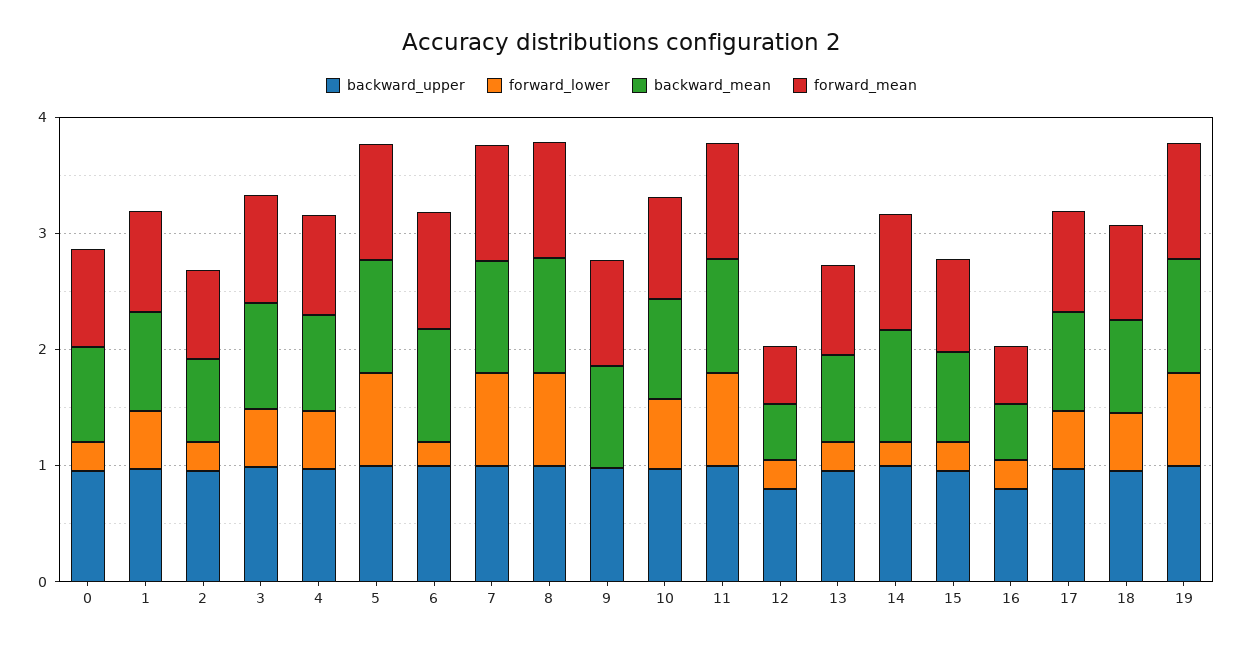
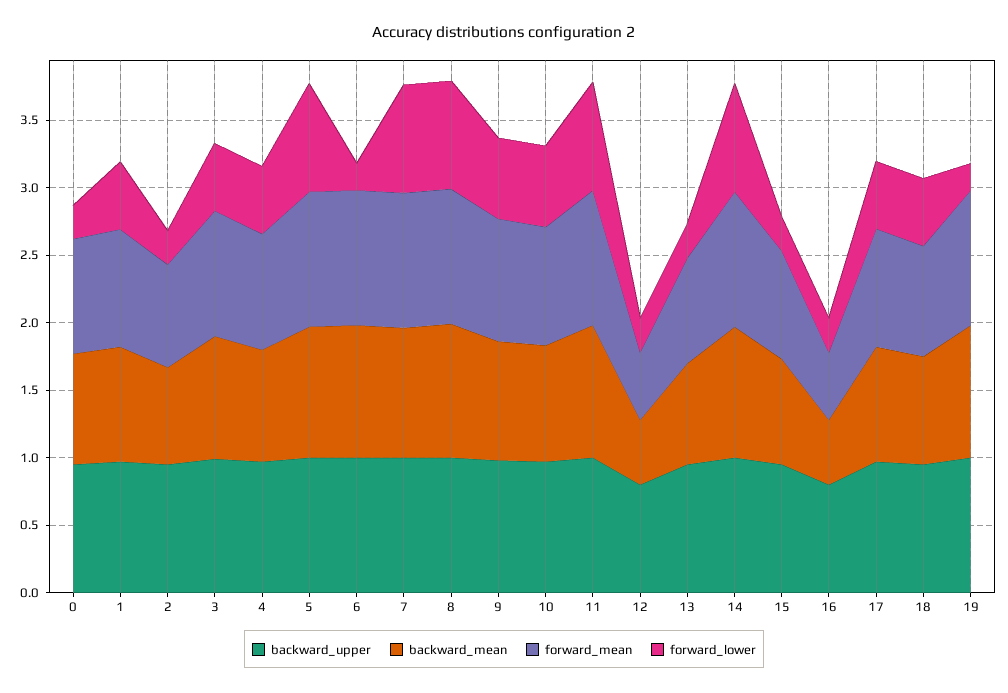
  {
    "backward_upper": {
      "0": 1,
      "1": 1,
      "2": 1,
      "3": 1,
      "4": 1,
      "5": 1,
      "6": 1,
      "7": 1,
      "8": 1,
      "9": 1,
      "10": 1,
      "11": 1,
      "12": 0.8,
      "13": 1,
      "14": 1,
      "15": 1,
      "16": 0.8,
      "17": 1,
      "18": 1,
      "19": 1
    },
    "forward_lower": {
      "0": 0.3,
      "1": 0.5,
      "2": 0.3,
      "3": 0.5,
      "4": 0.5,
      "5": 0.8,
      "6": 0.2,
      "7": 0.8,
      "8": 0.8,
-     "9": 0,
+     "9": 0.6,
      "10": 0.6,
      "11": 0.8,
      "12": 0.3,
      "13": 0.3,
-     "14": 0.2,
+     "14": 0.8,
      "15": 0.3,
      "16": 0.3,
      "17": 0.5,
      "18": 0.5,
-     "19": 0.8
+     "19": 0.2
    },
    "backward_mean": {
      "0": 0.8,
      "1": 0.9,
      "2": 0.7,
      "3": 0.9,
      "4": 0.8,
      "5": 1,
      "6": 1,
      "7": 1,
      "8": 1,
      "9": 0.9,
      "10": 0.9,
      "11": 1,
      "12": 0.5,
      "13": 0.8,
      "14": 1,
      "15": 0.8,
      "16": 0.5,
      "17": 0.9,
      "18": 0.8,
      "19": 1
    },
    "forward_mean": {
      "0": 0.8,
      "1": 0.9,
      "2": 0.8,
      "3": 0.9,
      "4": 0.9,
      "5": 1,
      "6": 1,
      "7": 1,
      "8": 1,
      "9": 0.9,
      "10": 0.9,
      "11": 1,
      "12": 0.5,
      "13": 0.8,
      "14": 1,
      "15": 0.8,
      "16": 0.5,
      "17": 0.9,
      "18": 0.8,
      "19": 1
    }
  }

